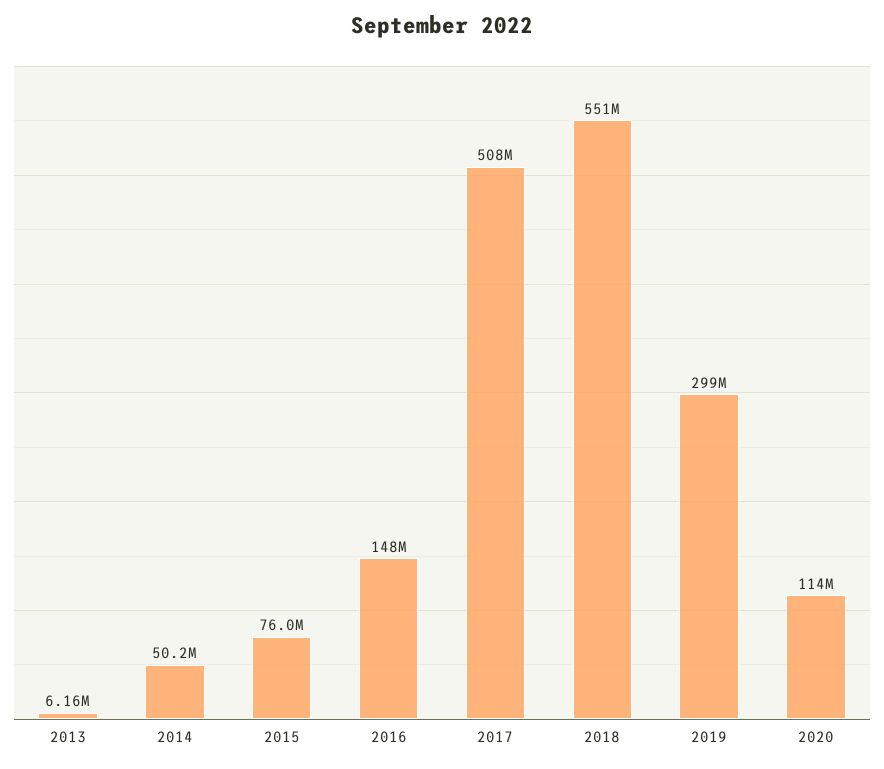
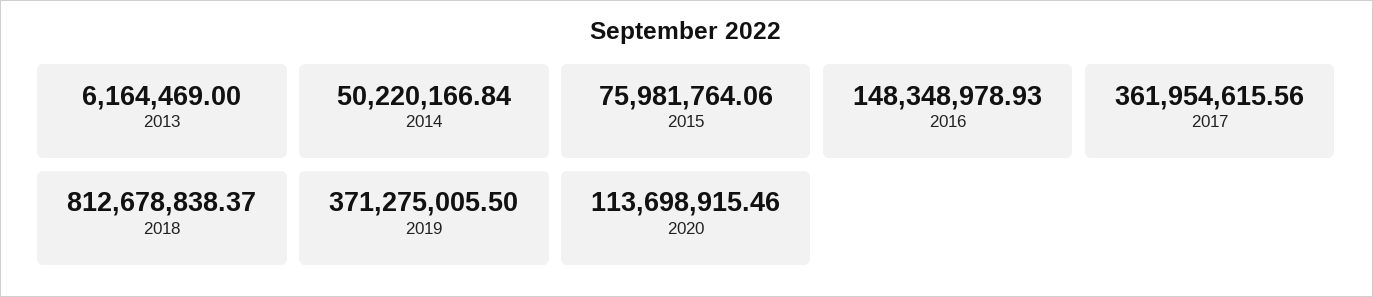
  {
    "2013": 6164469,
    "2014": 50220166.84,
    "2015": 75981764.06,
    "2016": 148348978.93,
-   "2017": 508000000,
+   "2017": 361954615.56,
-   "2018": 551000000,
+   "2018": 812678838.37,
-   "2019": 299000000,
+   "2019": 371275005.5,
    "2020": 113698915.46
  }

